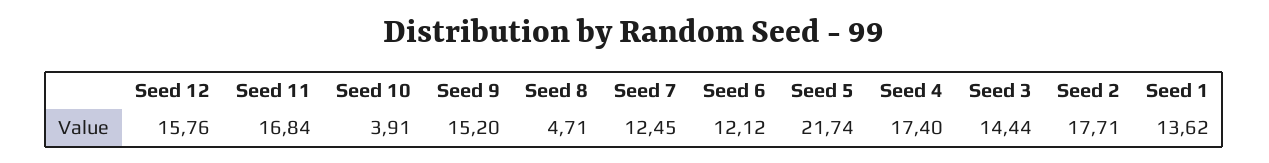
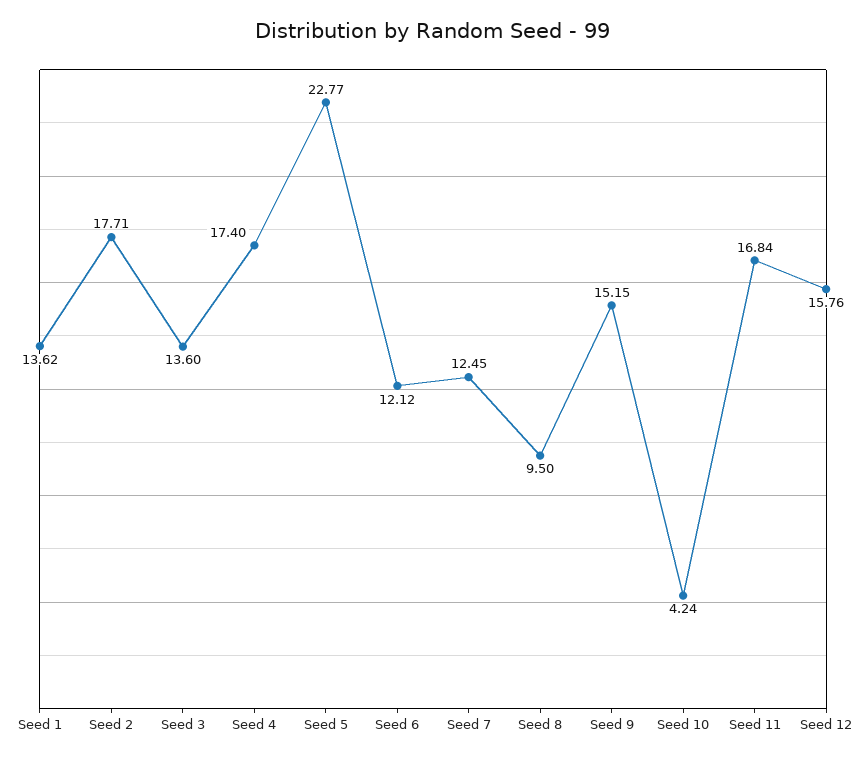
  {
    "Seed 12": 15.76,
    "Seed 11": 16.84,
-   "Seed 10": 3.91,
+   "Seed 10": 4.24,
-   "Seed 9": 15.2,
+   "Seed 9": 15.15,
-   "Seed 8": 4.71,
+   "Seed 8": 9.5,
    "Seed 7": 12.45,
    "Seed 6": 12.12,
-   "Seed 5": 21.74,
+   "Seed 5": 22.77,
    "Seed 4": 17.4,
-   "Seed 3": 14.44,
+   "Seed 3": 13.6,
    "Seed 2": 17.71,
    "Seed 1": 13.62
  }

